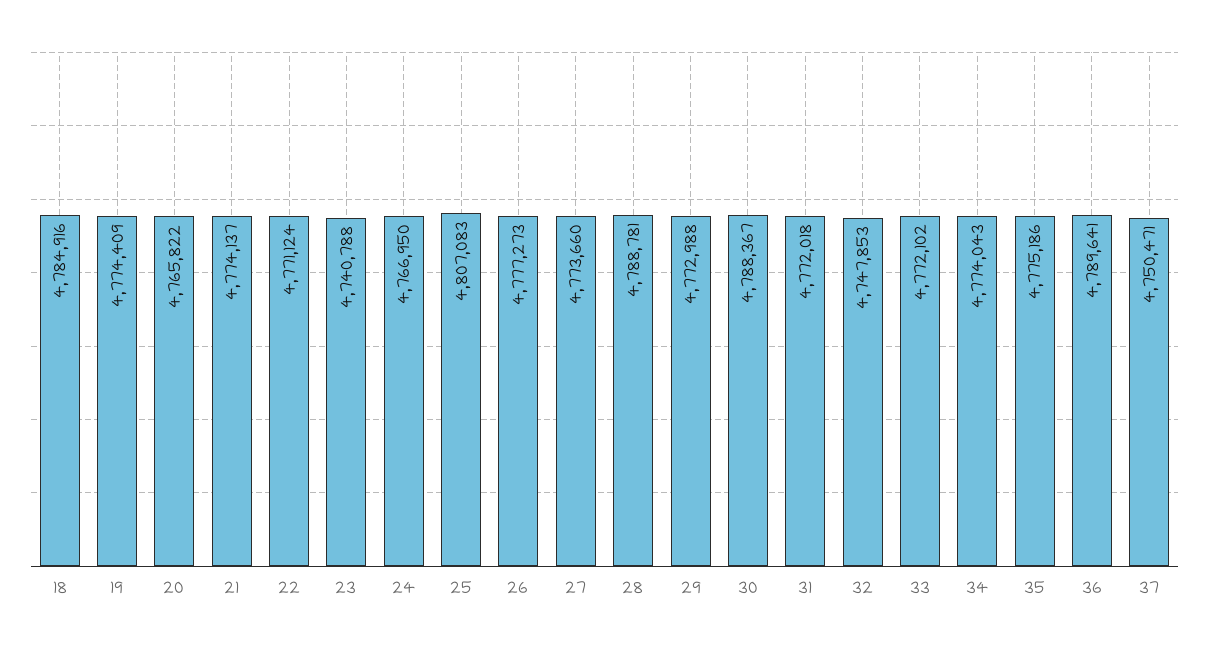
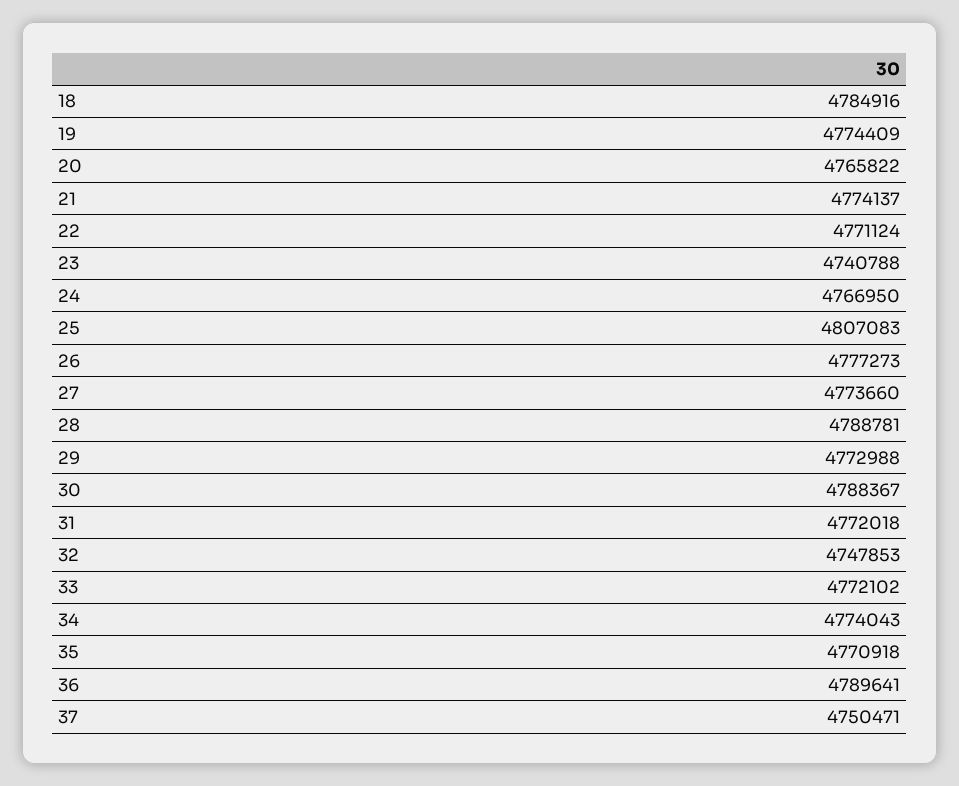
  {
    "18": 4784916,
    "19": 4774409,
    "20": 4765822,
    "21": 4774137,
    "22": 4771124,
    "23": 4740788,
    "24": 4766950,
    "25": 4807083,
    "26": 4777273,
    "27": 4773660,
    "28": 4788781,
    "29": 4772988,
    "30": 4788367,
    "31": 4772018,
    "32": 4747853,
    "33": 4772102,
    "34": 4774043,
-   "35": 4775186,
+   "35": 4770918,
    "36": 4789641,
    "37": 4750471
  }

